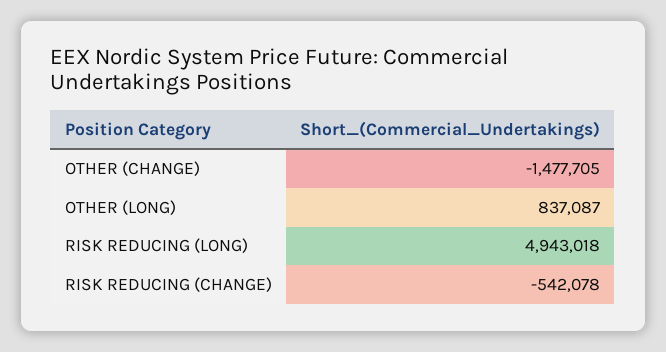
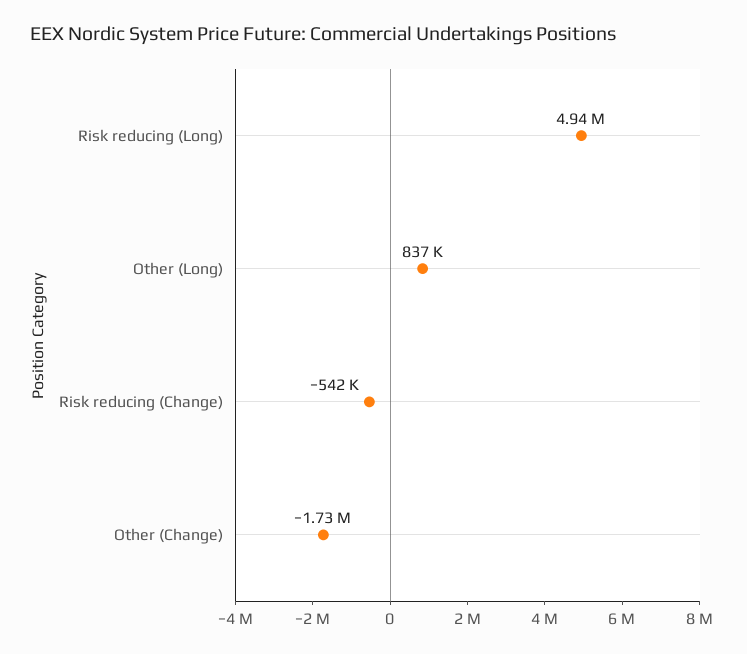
  {
-   "OTHER (CHANGE)": -1477705,
+   "OTHER (CHANGE)": -1730000,
    "OTHER (LONG)": 837087,
    "RISK REDUCING (LONG)": 4943018,
    "RISK REDUCING (CHANGE)": -542078
  }

